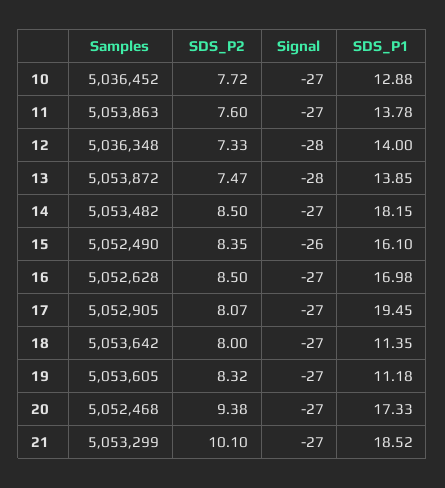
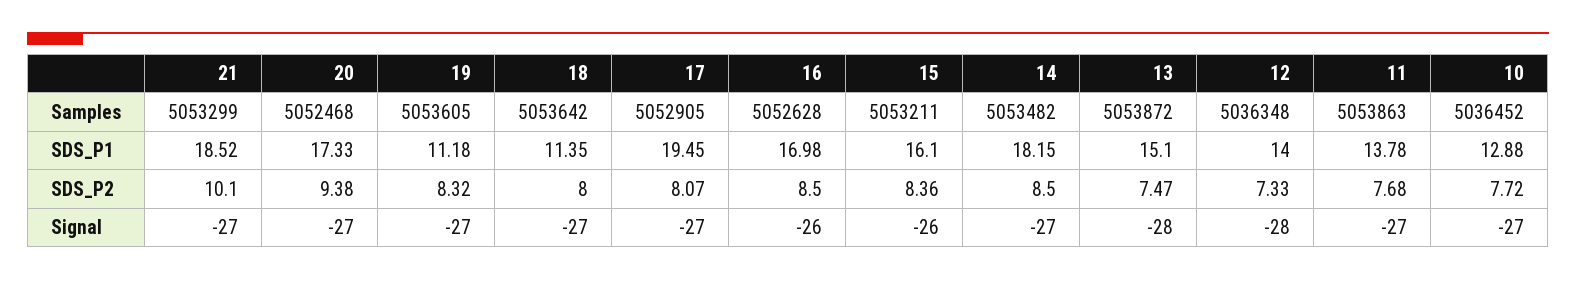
  {
    "Samples": {
      "10": 5036452,
      "11": 5053863,
      "12": 5036348,
      "13": 5053872,
      "14": 5053482,
-     "15": 5052490,
+     "15": 5053211,
      "16": 5052628,
      "17": 5052905,
      "18": 5053642,
      "19": 5053605,
      "20": 5052468,
      "21": 5053299
    },
    "SDS_P2": {
      "10": 7.72,
-     "11": 7.6,
+     "11": 7.68,
      "12": 7.33,
      "13": 7.47,
      "14": 8.5,
-     "15": 8.35,
+     "15": 8.36,
      "16": 8.5,
      "17": 8.07,
      "18": 8,
      "19": 8.32,
      "20": 9.38,
      "21": 10.1
    },
    "Signal": {
      "10": -27,
      "11": -27,
      "12": -28,
      "13": -28,
      "14": -27,
      "15": -26,
-     "16": -27,
+     "16": -26,
      "17": -27,
      "18": -27,
      "19": -27,
      "20": -27,
      "21": -27
    },
    "SDS_P1": {
      "10": 12.88,
      "11": 13.78,
      "12": 14,
-     "13": 13.85,
+     "13": 15.1,
      "14": 18.15,
      "15": 16.1,
      "16": 16.98,
      "17": 19.45,
      "18": 11.35,
      "19": 11.18,
      "20": 17.33,
      "21": 18.52
    }
  }

